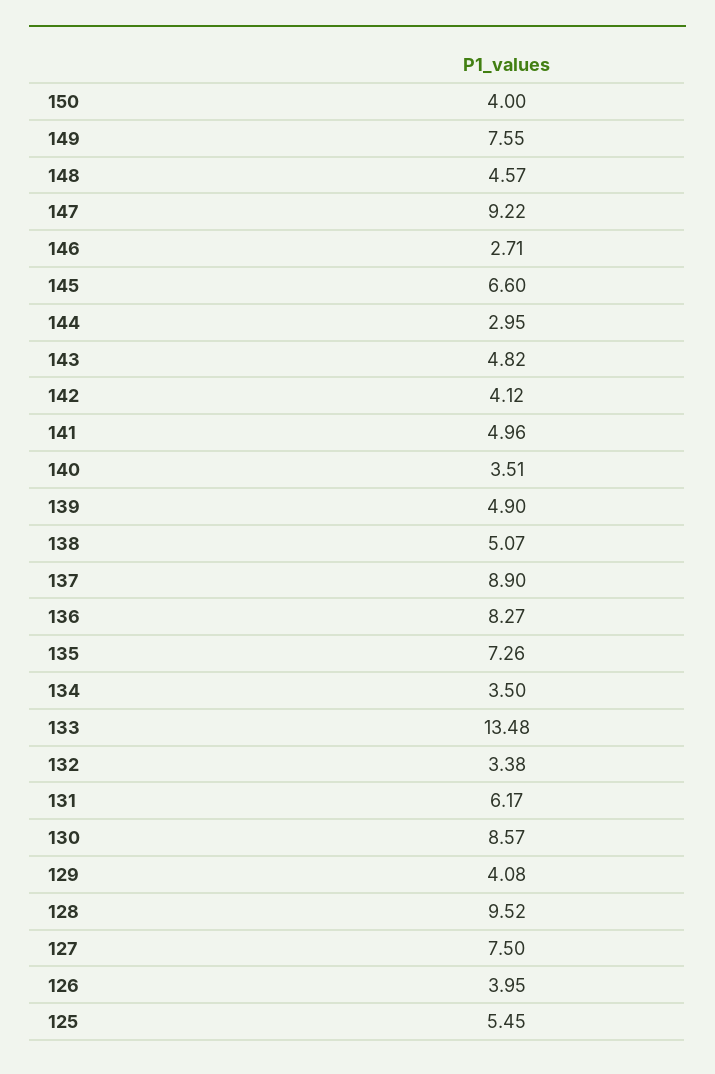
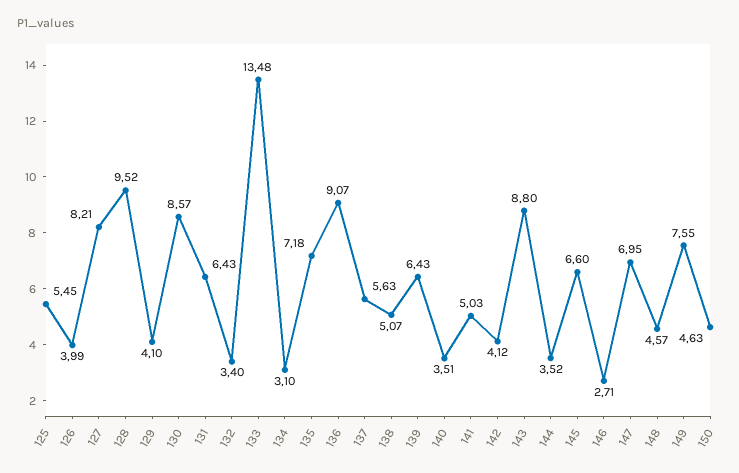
  {
-   "150": 4,
+   "150": 4.63,
    "149": 7.55,
    "148": 4.57,
-   "147": 9.22,
+   "147": 6.95,
    "146": 2.71,
    "145": 6.6,
-   "144": 2.95,
+   "144": 3.52,
-   "143": 4.82,
+   "143": 8.8,
    "142": 4.12,
-   "141": 4.96,
+   "141": 5.03,
    "140": 3.51,
-   "139": 4.9,
+   "139": 6.43,
    "138": 5.07,
-   "137": 8.9,
+   "137": 5.63,
-   "136": 8.27,
+   "136": 9.07,
-   "135": 7.26,
+   "135": 7.18,
-   "134": 3.5,
+   "134": 3.1,
    "133": 13.48,
-   "132": 3.38,
+   "132": 3.4,
-   "131": 6.17,
+   "131": 6.43,
    "130": 8.57,
-   "129": 4.08,
+   "129": 4.1,
    "128": 9.52,
-   "127": 7.5,
+   "127": 8.21,
-   "126": 3.95,
+   "126": 3.99,
    "125": 5.45
  }

